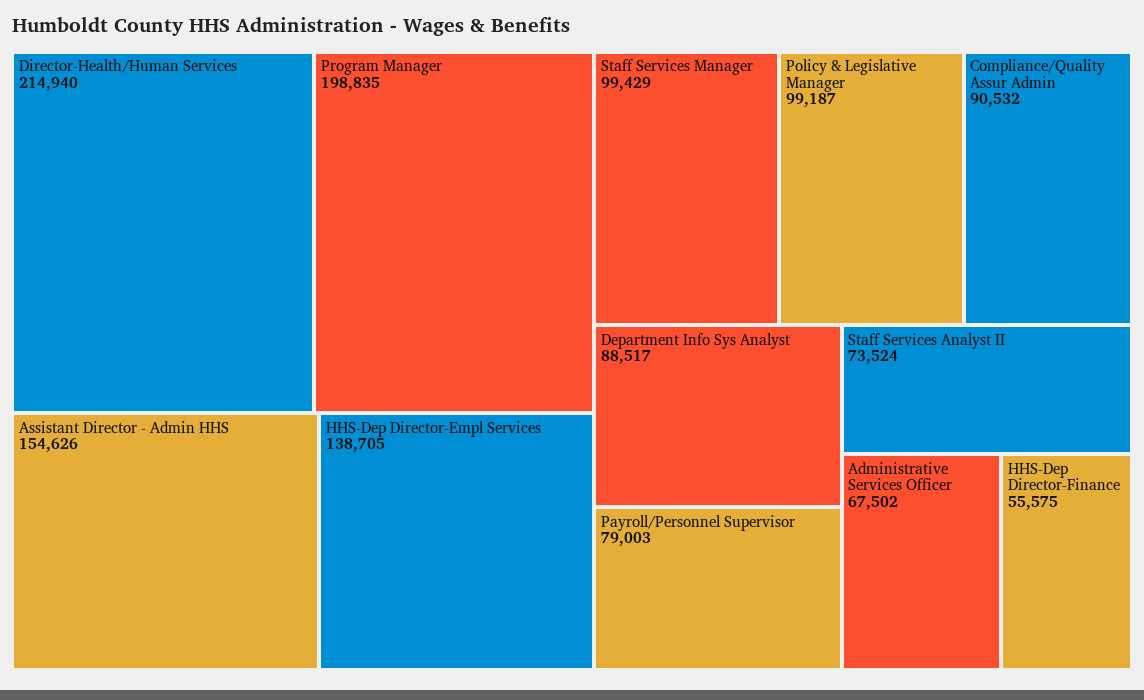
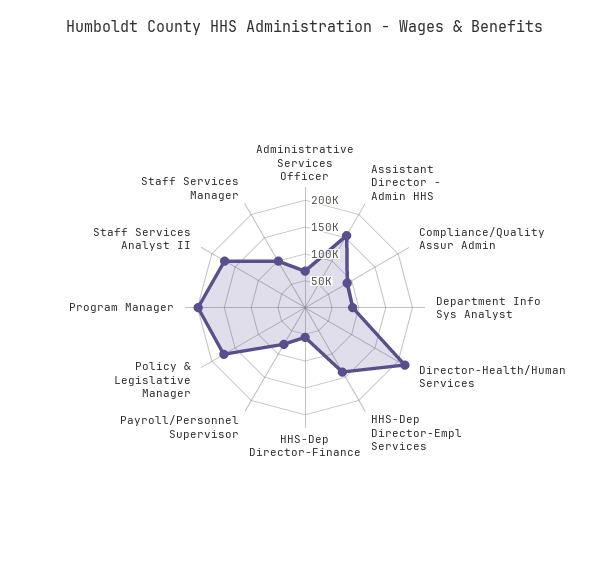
  {
    "Director-Health/Human Services": 214940,
    "Program Manager": 198835,
    "Assistant Director - Admin HHS": 154626,
    "HHS-Dep Director-Empl Services": 138705,
    "Staff Services Manager": 99429,
-   "Policy & Legislative Manager": 99187,
+   "Policy & Legislative Manager": 175000,
    "Compliance/Quality Assur Admin": 90532,
    "Department Info Sys Analyst": 88517,
    "Payroll/Personnel Supervisor": 79003,
-   "Staff Services Analyst II": 73524,
+   "Staff Services Analyst II": 175000,
    "Administrative Services Officer": 67502,
    "HHS-Dep Director-Finance": 55575
  }

